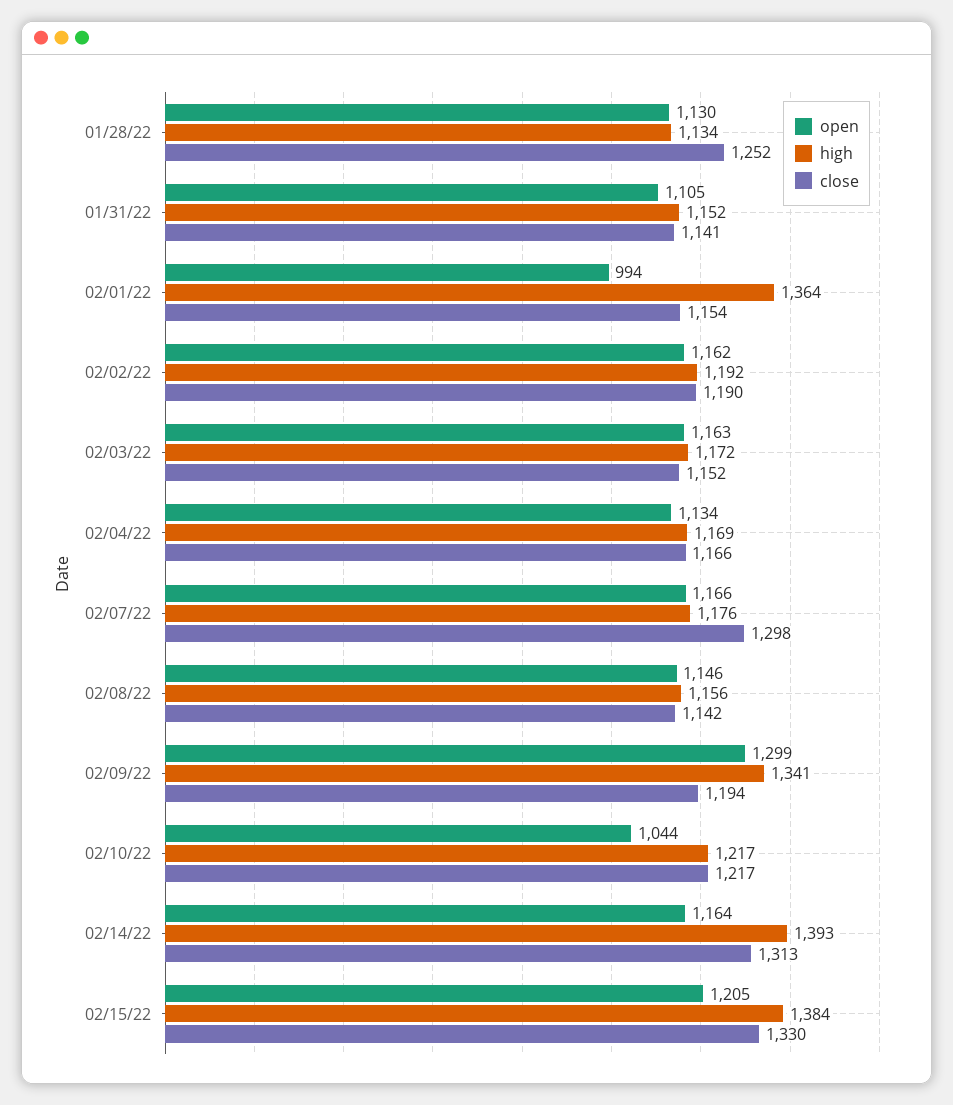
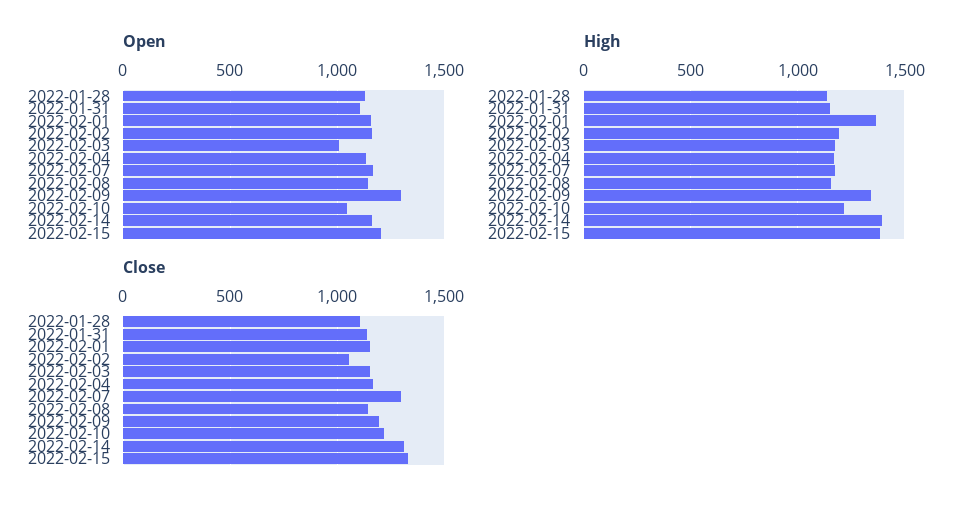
  {
    "open": {
      "01/28/22": 1130,
      "01/31/22": 1105,
-     "02/01/22": 994,
+     "02/01/22": 1150,
      "02/02/22": 1162,
-     "02/03/22": 1163,
+     "02/03/22": 1000,
      "02/04/22": 1134,
      "02/07/22": 1166,
      "02/08/22": 1146,
      "02/09/22": 1299,
      "02/10/22": 1044,
      "02/14/22": 1164,
      "02/15/22": 1205
    },
    "high": {
      "01/28/22": 1134,
      "01/31/22": 1152,
      "02/01/22": 1364,
      "02/02/22": 1192,
      "02/03/22": 1172,
      "02/04/22": 1169,
      "02/07/22": 1176,
      "02/08/22": 1156,
      "02/09/22": 1341,
      "02/10/22": 1217,
      "02/14/22": 1393,
      "02/15/22": 1384
    },
    "close": {
-     "01/28/22": 1252,
+     "01/28/22": 1100,
      "01/31/22": 1141,
      "02/01/22": 1154,
-     "02/02/22": 1190,
+     "02/02/22": 1050,
      "02/03/22": 1152,
      "02/04/22": 1166,
      "02/07/22": 1298,
      "02/08/22": 1142,
      "02/09/22": 1194,
      "02/10/22": 1217,
      "02/14/22": 1313,
      "02/15/22": 1330
    }
  }

